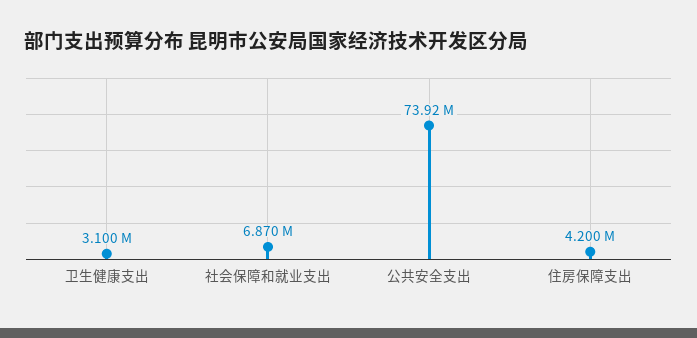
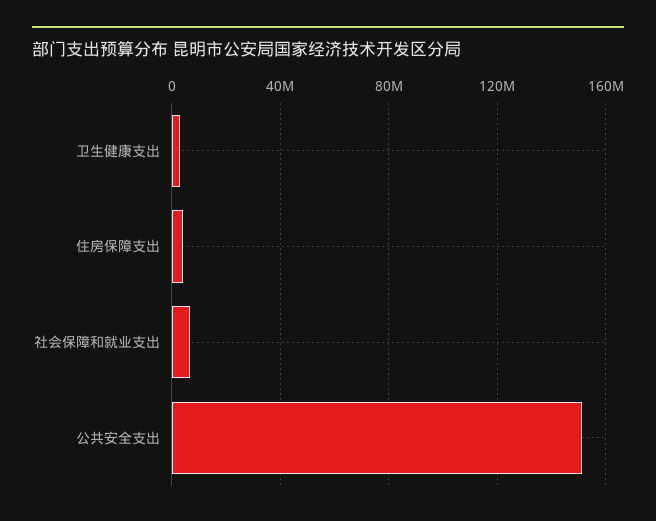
  {
    "卫生健康支出": 3100000,
    "社会保障和就业支出": 6870000,
-   "公共安全支出": 73920000,
+   "公共安全支出": 150000000,
    "住房保障支出": 4200000
  }

